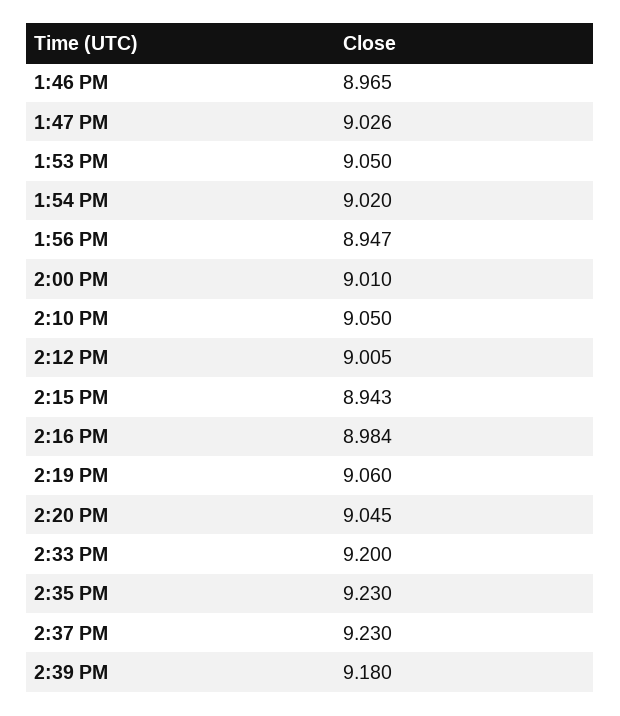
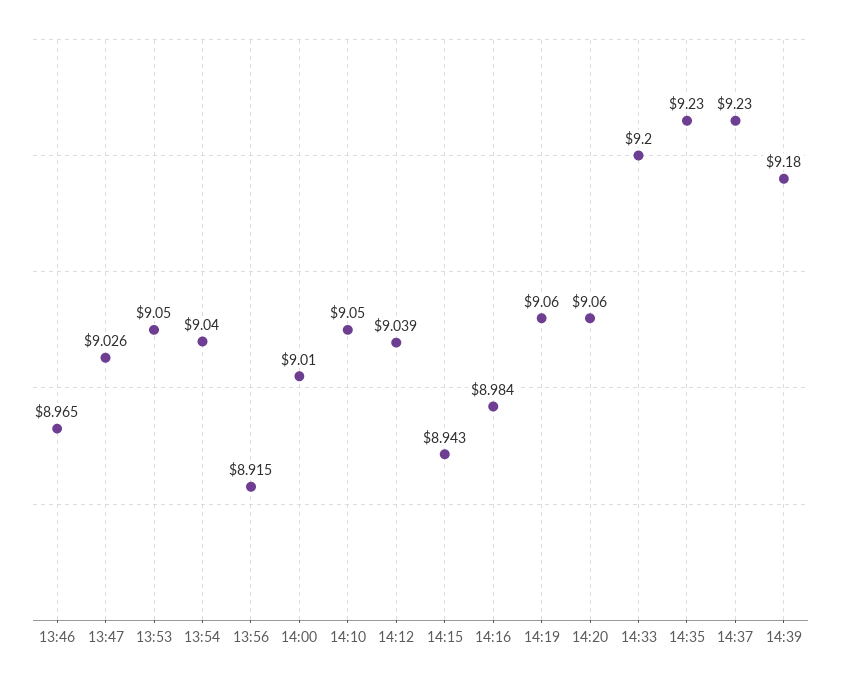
  {
    "1:46 PM": 8.965,
    "1:47 PM": 9.026,
    "1:53 PM": 9.05,
-   "1:54 PM": 9.02,
+   "1:54 PM": 9.04,
-   "1:56 PM": 8.947,
+   "1:56 PM": 8.915,
    "2:00 PM": 9.01,
    "2:10 PM": 9.05,
-   "2:12 PM": 9.005,
+   "2:12 PM": 9.039,
    "2:15 PM": 8.943,
    "2:16 PM": 8.984,
    "2:19 PM": 9.06,
-   "2:20 PM": 9.045,
+   "2:20 PM": 9.06,
    "2:33 PM": 9.2,
    "2:35 PM": 9.23,
    "2:37 PM": 9.23,
    "2:39 PM": 9.18
  }

